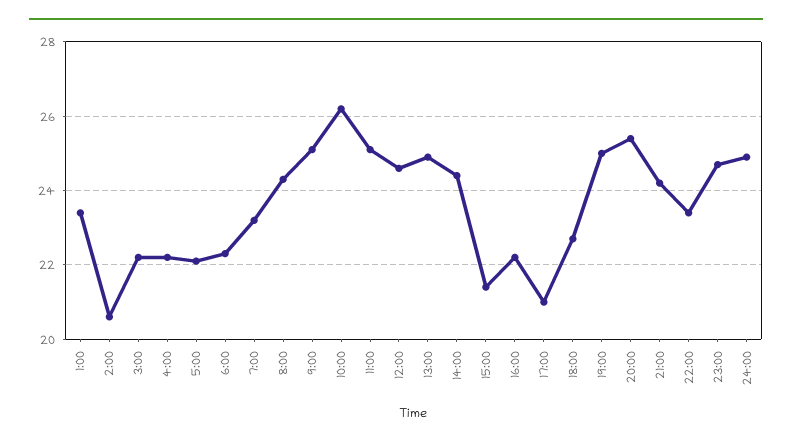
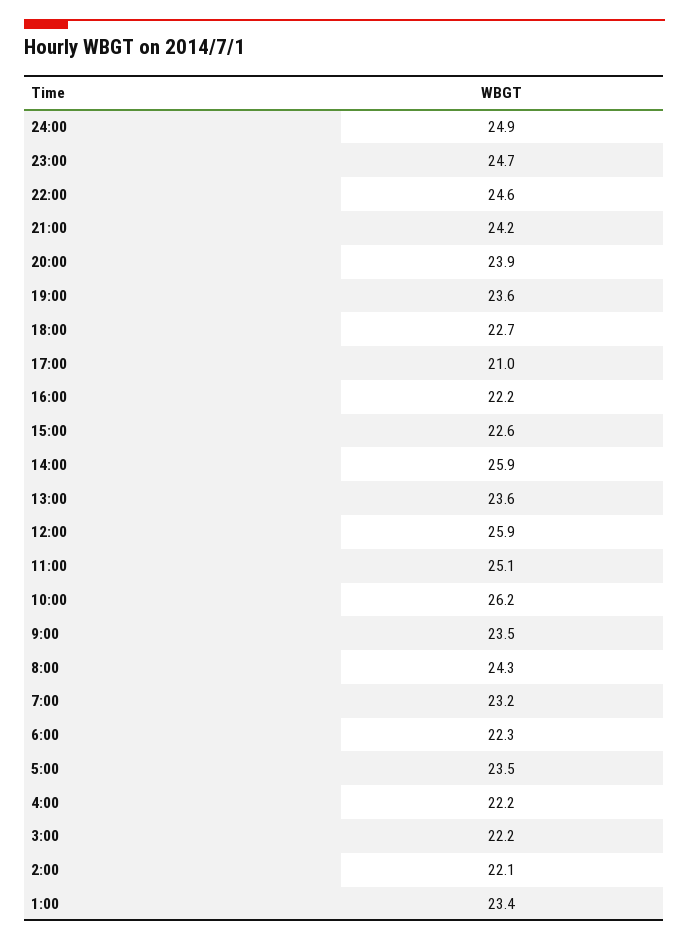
  {
    "1:00": 23.4,
-   "2:00": 20.5,
+   "2:00": 22.1,
    "3:00": 22.2,
    "4:00": 22.2,
-   "5:00": 22,
+   "5:00": 23.5,
    "6:00": 22.3,
    "7:00": 23.2,
    "8:00": 24.3,
-   "9:00": 25,
+   "9:00": 23.5,
    "10:00": 26.2,
    "11:00": 25.1,
-   "12:00": 24.5,
+   "12:00": 25.9,
-   "13:00": 25,
+   "13:00": 23.6,
-   "14:00": 24.5,
+   "14:00": 25.9,
-   "15:00": 21.5,
+   "15:00": 22.6,
    "16:00": 22.2,
    "17:00": 21,
    "18:00": 22.7,
-   "19:00": 25,
+   "19:00": 23.6,
-   "20:00": 25.5,
+   "20:00": 23.9,
    "21:00": 24.2,
-   "22:00": 23.5,
+   "22:00": 24.6,
    "23:00": 24.7,
    "24:00": 24.9
  }

